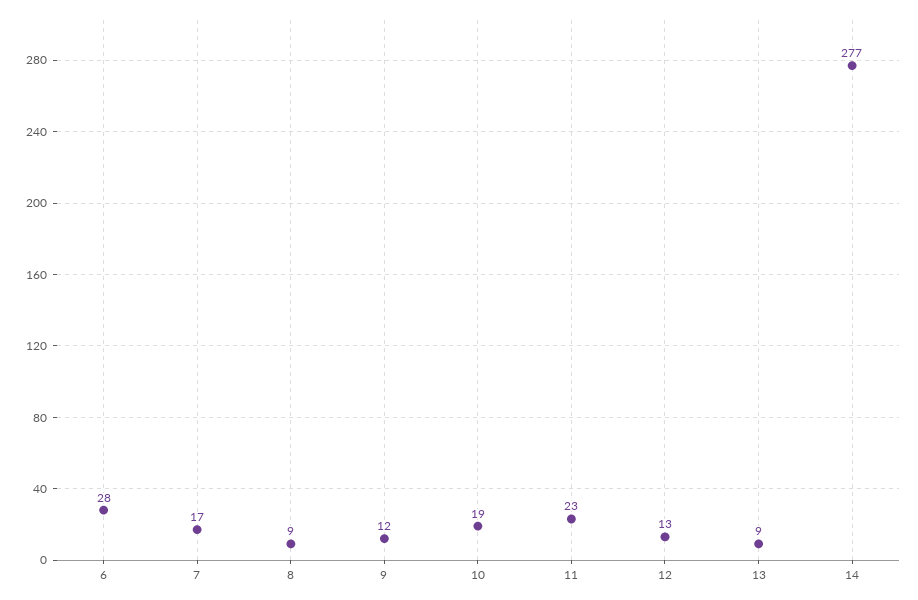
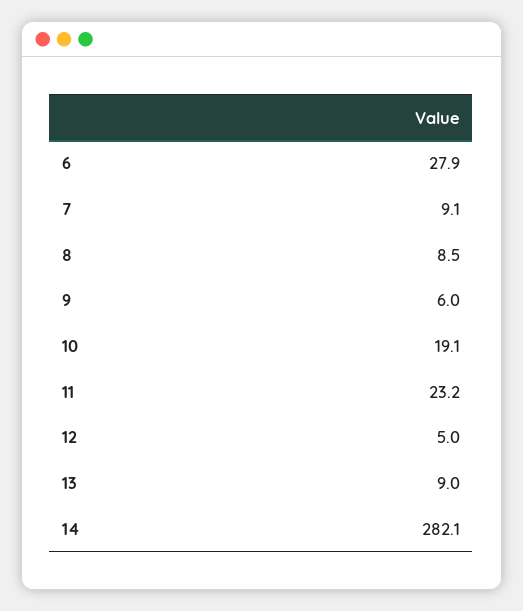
  {
    "6": 27.9,
-   "7": 17,
+   "7": 9.1,
    "8": 8.5,
-   "9": 12,
+   "9": 6,
    "10": 19.1,
    "11": 23.2,
-   "12": 13,
+   "12": 5,
    "13": 9,
-   "14": 277
+   "14": 282.1
  }

